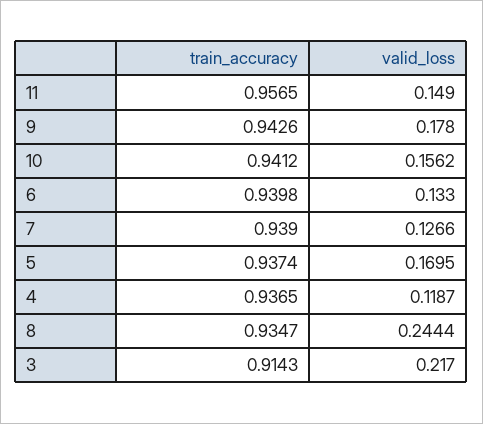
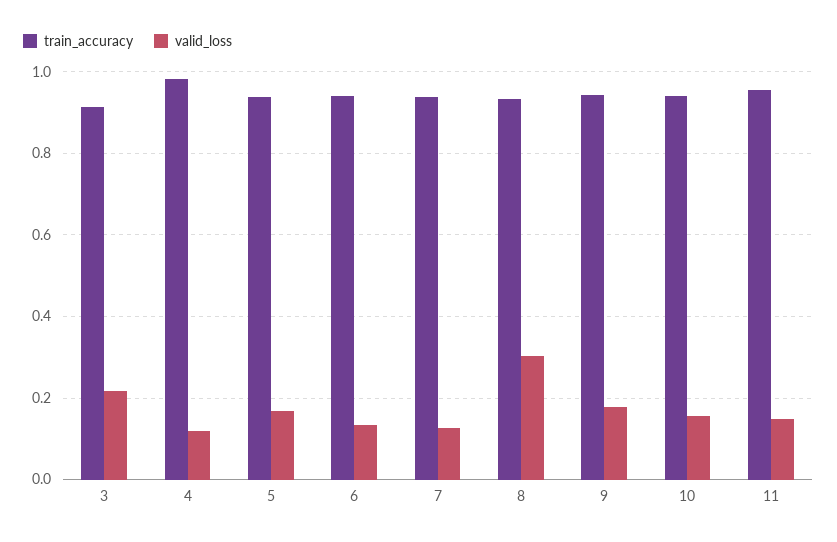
  {
    "train_accuracy": {
      "11": 0.9565,
      "9": 0.9426,
      "10": 0.9412,
      "6": 0.9398,
      "7": 0.939,
      "5": 0.9374,
-     "4": 0.9365,
+     "4": 0.98,
      "8": 0.9347,
      "3": 0.9143
    },
    "valid_loss": {
      "11": 0.149,
      "9": 0.178,
      "10": 0.1562,
      "6": 0.133,
      "7": 0.1266,
      "5": 0.1695,
      "4": 0.1187,
-     "8": 0.2444,
+     "8": 0.3,
      "3": 0.217
    }
  }

